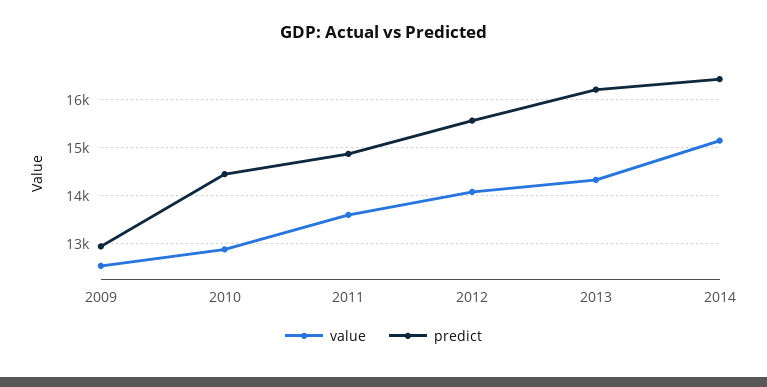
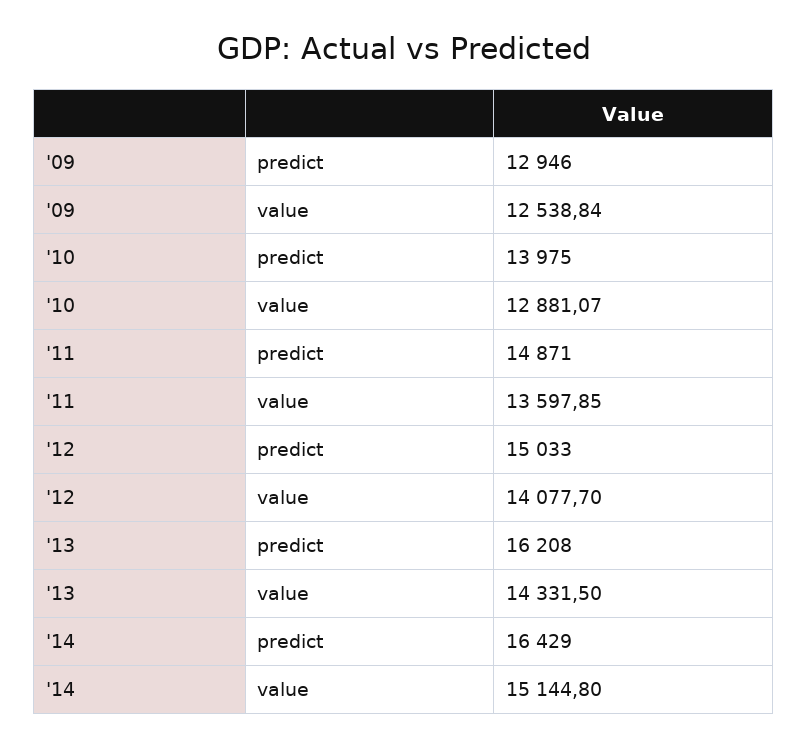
  {
    "value": {
      "2009": 12538.84,
      "2010": 12881.07,
      "2011": 13597.85,
      "2012": 14077.7,
      "2013": 14331.5,
      "2014": 15144.8
    },
    "predict": {
      "2009": 12946,
-     "2010": 14400,
+     "2010": 13975,
      "2011": 14871,
-     "2012": 15600,
+     "2012": 15033,
      "2013": 16208,
      "2014": 16429
    }
  }

